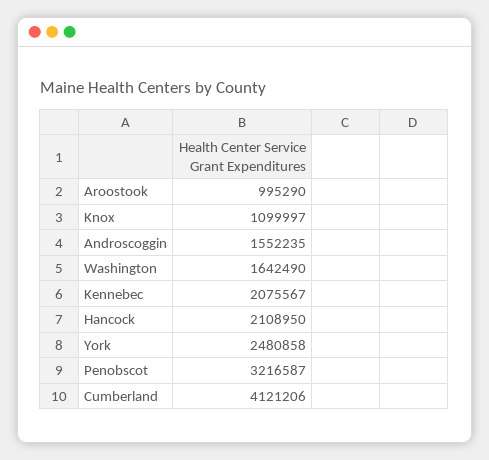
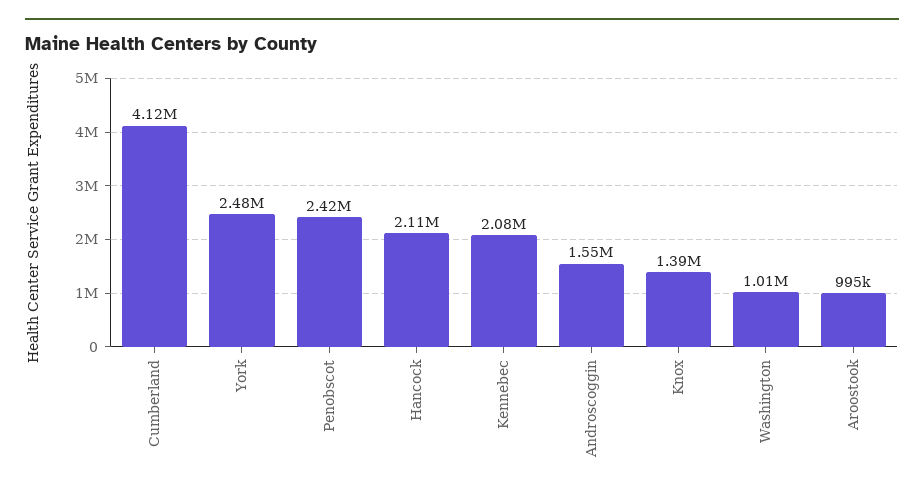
  {
    "Aroostook": 995290,
-   "Knox": 1099997,
+   "Knox": 1390000,
    "Androscoggin": 1552235,
-   "Washington": 1642490,
+   "Washington": 1010000,
    "Kennebec": 2075567,
    "Hancock": 2108950,
    "York": 2480858,
-   "Penobscot": 3216587,
+   "Penobscot": 2420000,
    "Cumberland": 4121206
  }

